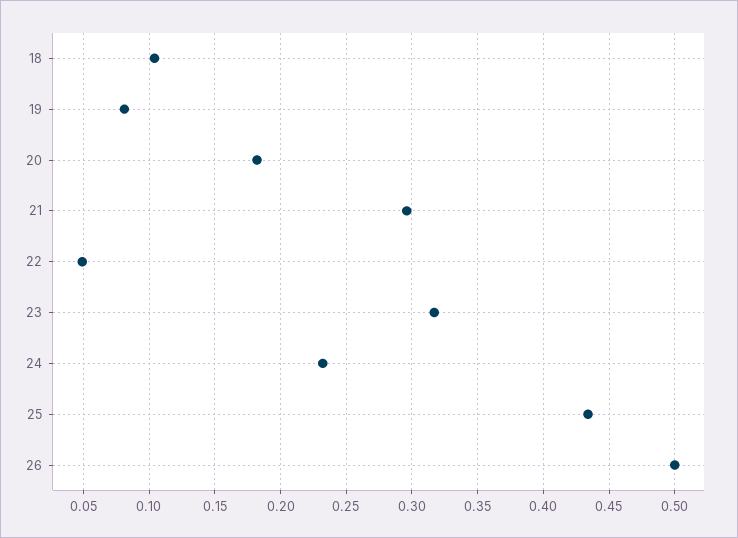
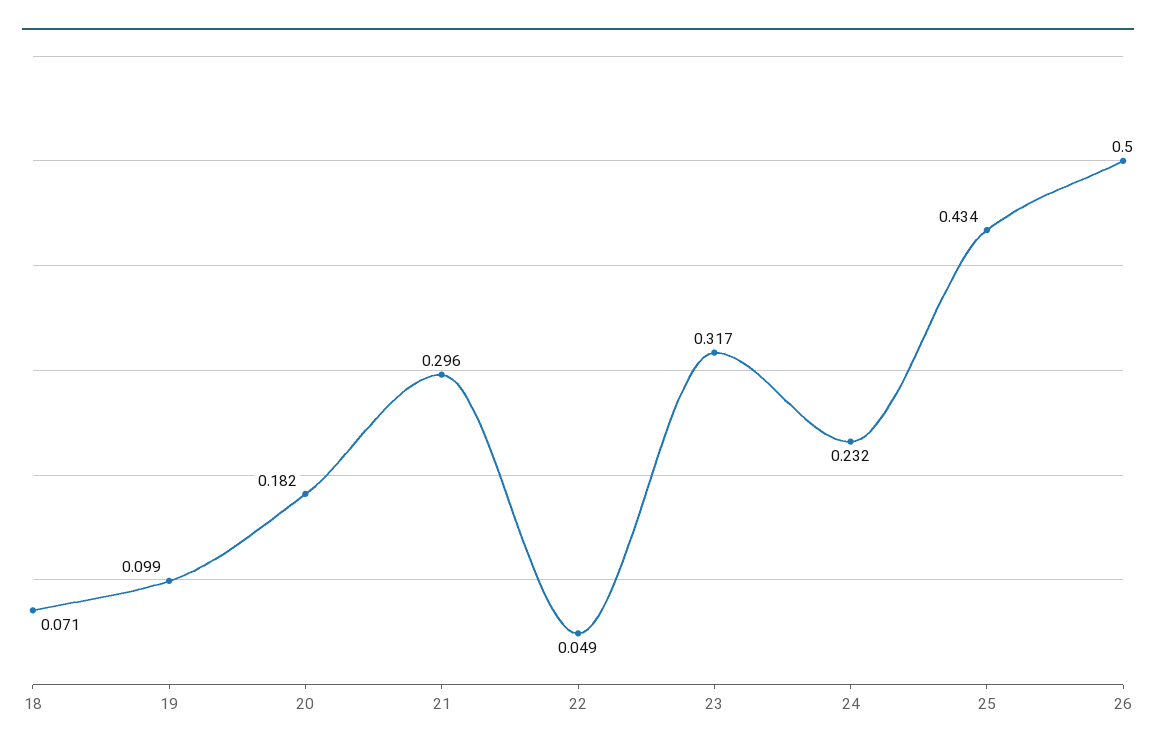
  {
-   "18": 0.105,
+   "18": 0.071,
-   "19": 0.08,
+   "19": 0.099,
    "20": 0.182,
    "21": 0.296,
    "22": 0.049,
    "23": 0.317,
    "24": 0.232,
    "25": 0.434,
    "26": 0.5
  }

